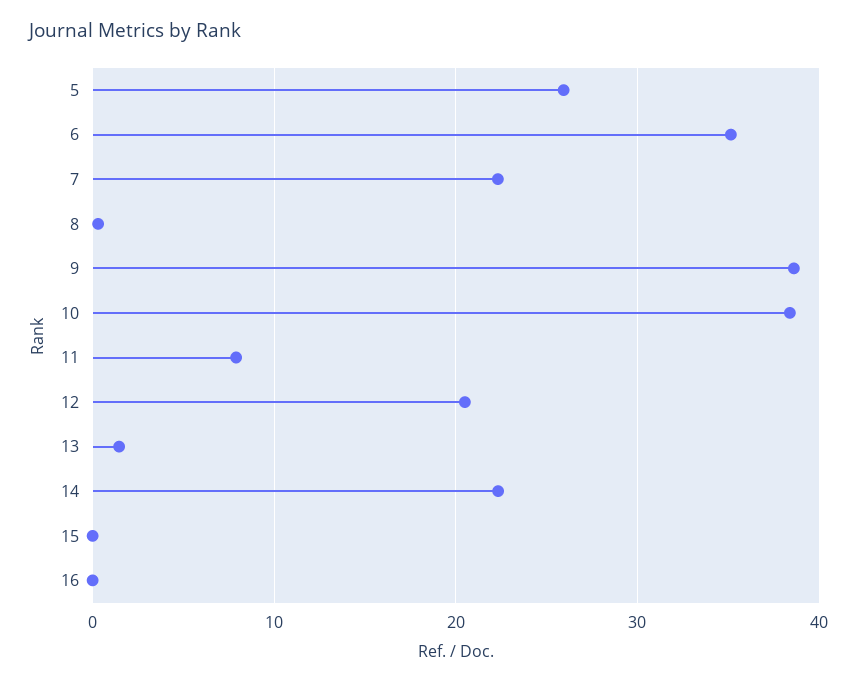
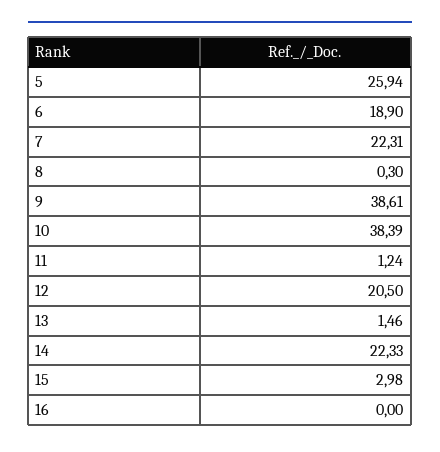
  {
    "5": 25.94,
-   "6": 35,
+   "6": 18.9,
    "7": 22.31,
    "8": 0.3,
    "9": 38.61,
    "10": 38.39,
-   "11": 8,
+   "11": 1.24,
    "12": 20.5,
    "13": 1.46,
    "14": 22.33,
-   "15": 0,
+   "15": 2.98,
    "16": 0
  }

